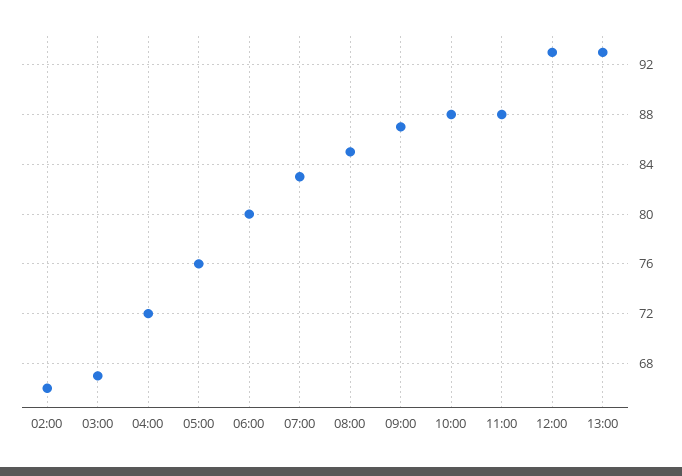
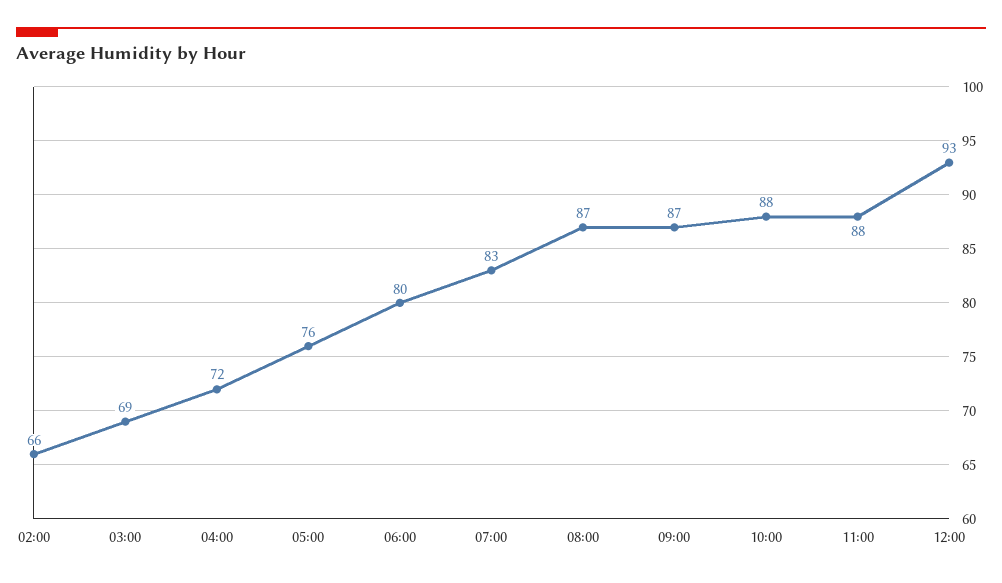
  {
    "02:00": 66,
-   "03:00": 67,
+   "03:00": 69,
    "04:00": 72,
    "05:00": 76,
    "06:00": 80,
    "07:00": 83,
-   "08:00": 85,
+   "08:00": 87,
    "09:00": 87,
    "10:00": 88,
    "11:00": 88,
-   "12:00": 93,
+   "12:00": 93
-   "13:00": 93
  }

